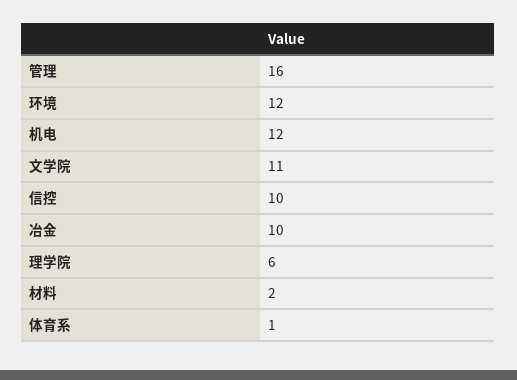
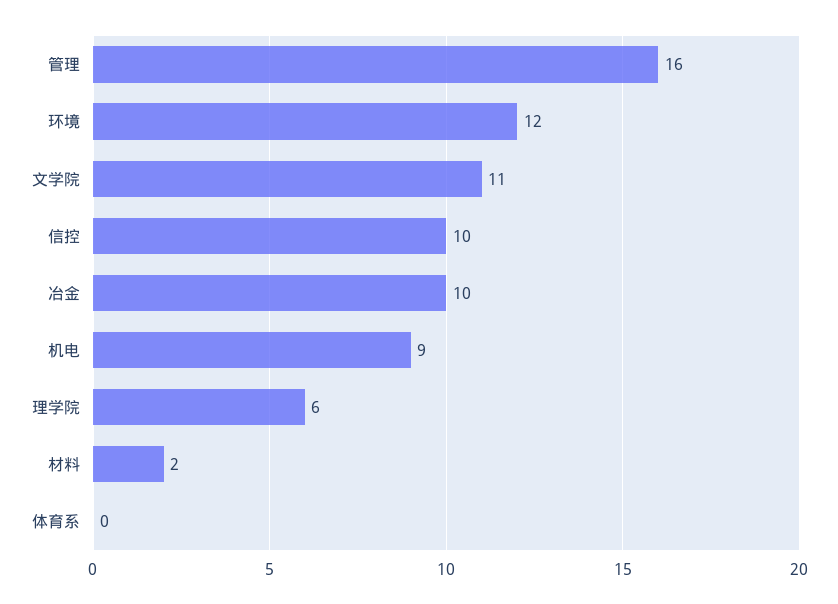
  {
    "管理": 16,
    "环境": 12,
-   "机电": 12,
+   "机电": 9,
    "文学院": 11,
    "信控": 10,
    "冶金": 10,
    "理学院": 6,
    "材料": 2,
-   "体育系": 1
+   "体育系": 0
  }

